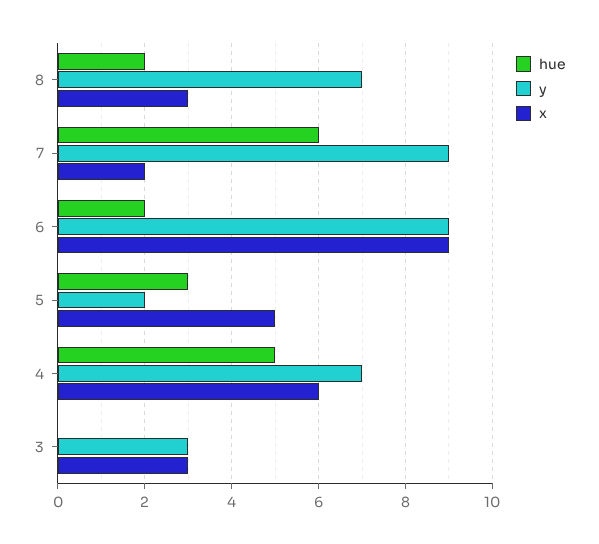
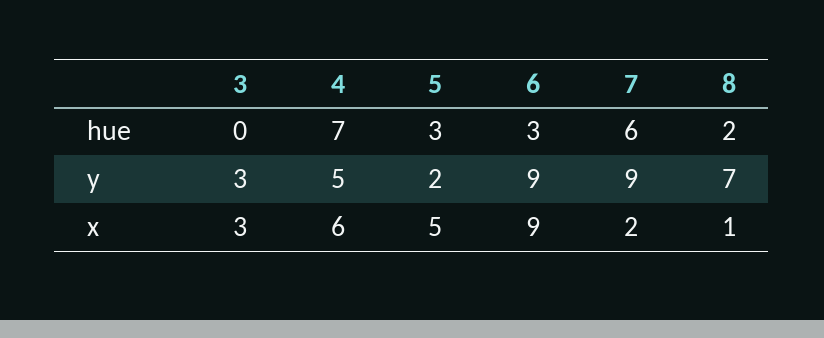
  {
    "hue": {
      "8": 2,
      "7": 6,
-     "6": 2,
+     "6": 3,
      "5": 3,
-     "4": 5,
+     "4": 7,
      "3": 0
    },
    "y": {
      "8": 7,
      "7": 9,
      "6": 9,
      "5": 2,
-     "4": 7,
+     "4": 5,
      "3": 3
    },
    "x": {
-     "8": 3,
+     "8": 1,
      "7": 2,
      "6": 9,
      "5": 5,
      "4": 6,
      "3": 3
    }
  }

